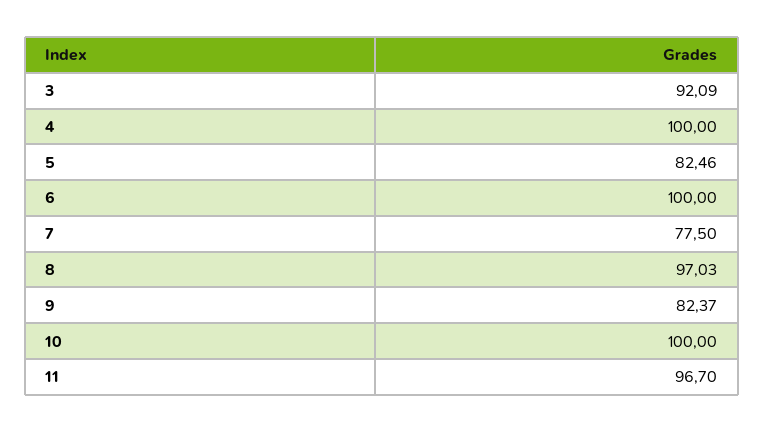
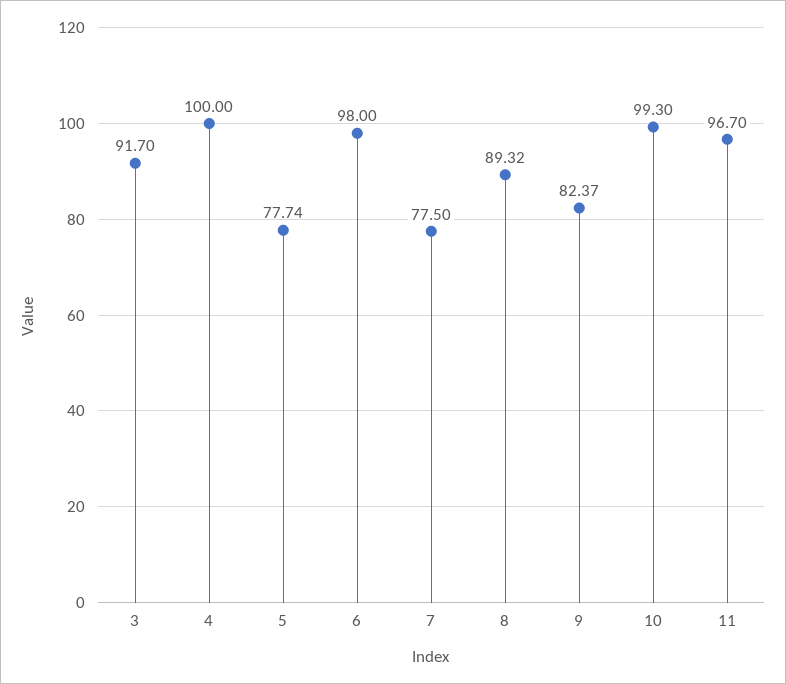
  {
-   "3": 92.09,
+   "3": 91.7,
    "4": 100,
-   "5": 82.46,
+   "5": 77.74,
-   "6": 100,
+   "6": 98,
    "7": 77.5,
-   "8": 97.03,
+   "8": 89.32,
    "9": 82.37,
-   "10": 100,
+   "10": 99.3,
    "11": 96.7
  }

